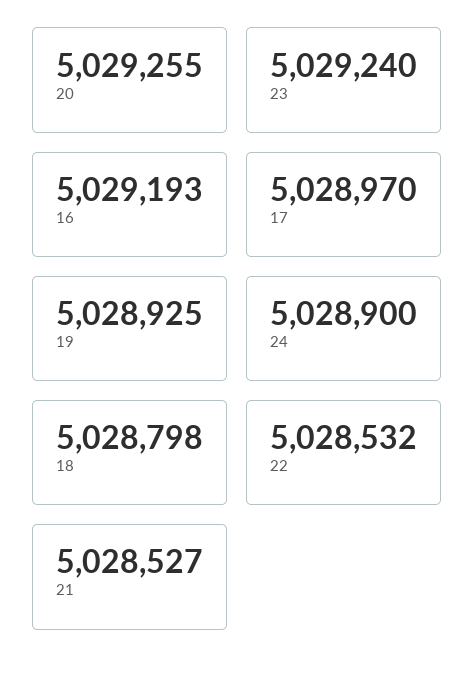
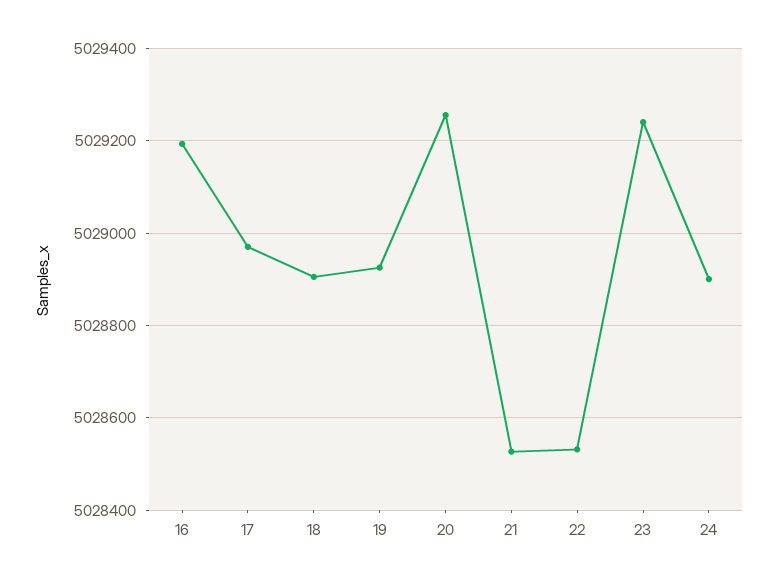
  {
    "20": 5029255,
    "23": 5029240,
    "16": 5029193,
    "17": 5028970,
    "19": 5028925,
    "24": 5028900,
-   "18": 5028798,
+   "18": 5028900,
    "22": 5028532,
    "21": 5028527
  }

